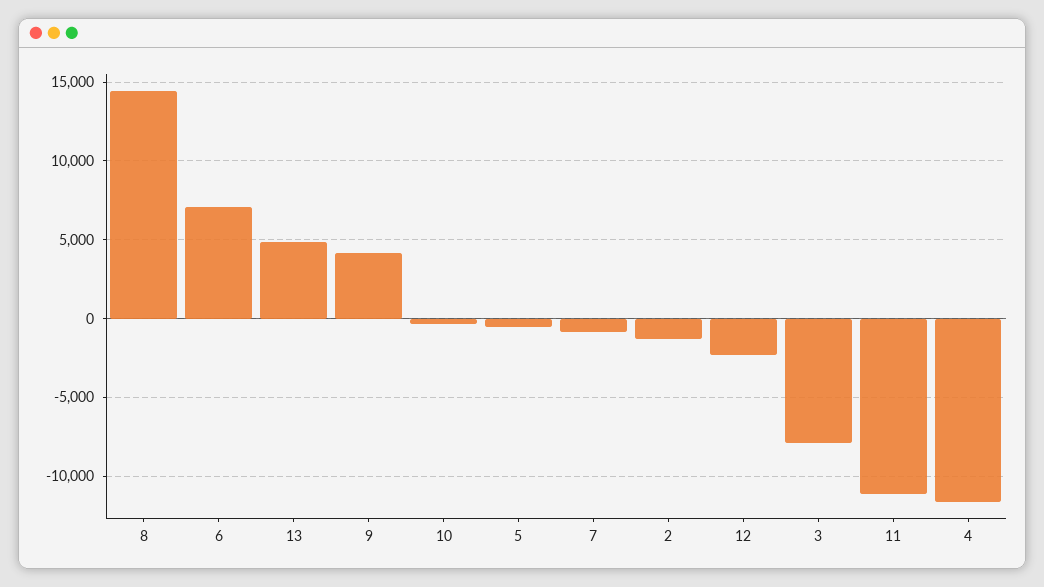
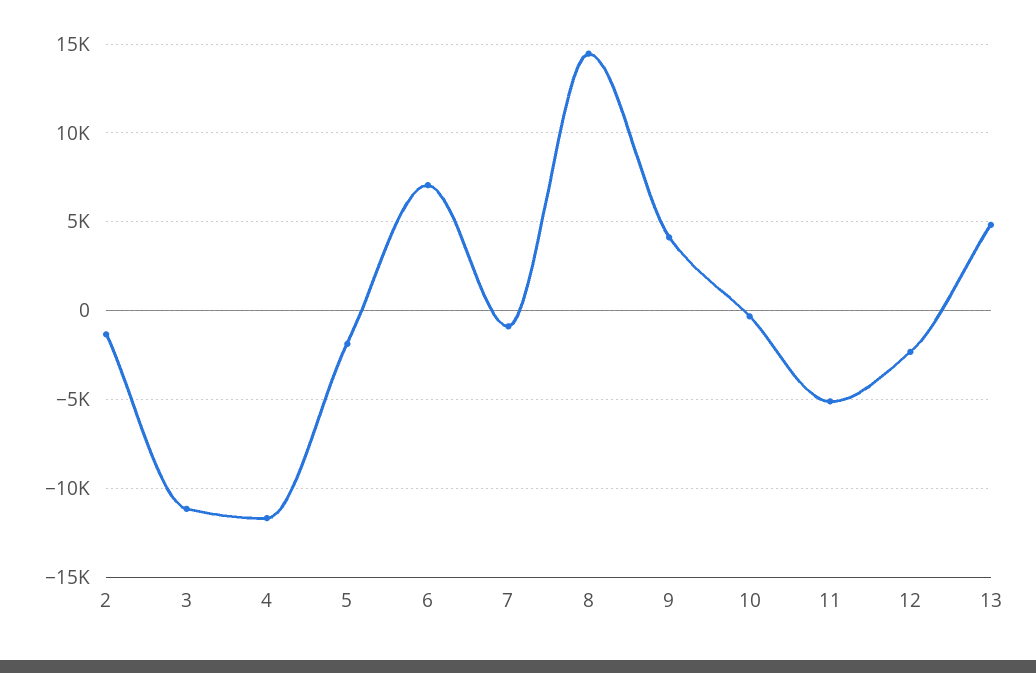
  {
    "8": 14500,
    "6": 7000,
    "13": 5000,
    "9": 4000,
    "10": -500,
-   "5": -500,
+   "5": -2000,
    "7": -1000,
    "2": -1500,
    "12": -2500,
-   "3": -8000,
+   "3": -11000,
-   "11": -11000,
+   "11": -5000,
    "4": -11500
  }

